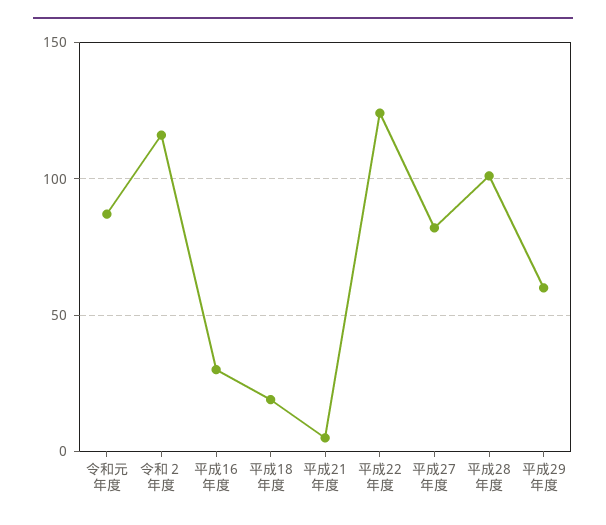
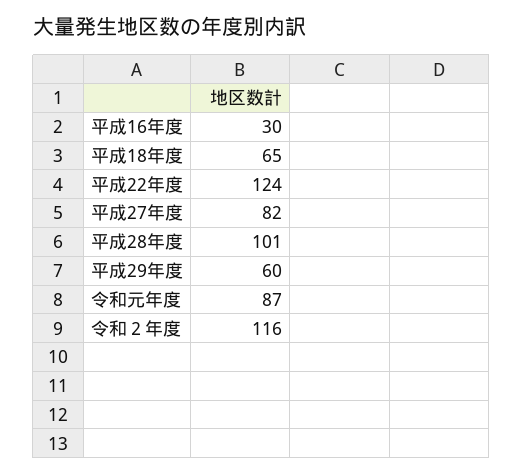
  {
    "令和元年度": 87,
    "令和２年度": 116,
    "平成16年度": 30,
-   "平成18年度": 20,
+   "平成18年度": 65,
-   "平成21年度": 5,
    "平成22年度": 124,
    "平成27年度": 82,
    "平成28年度": 101,
    "平成29年度": 60
  }

